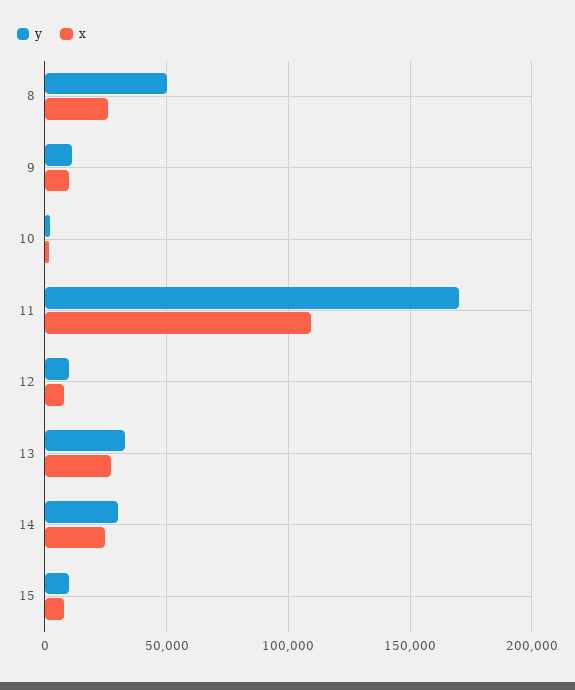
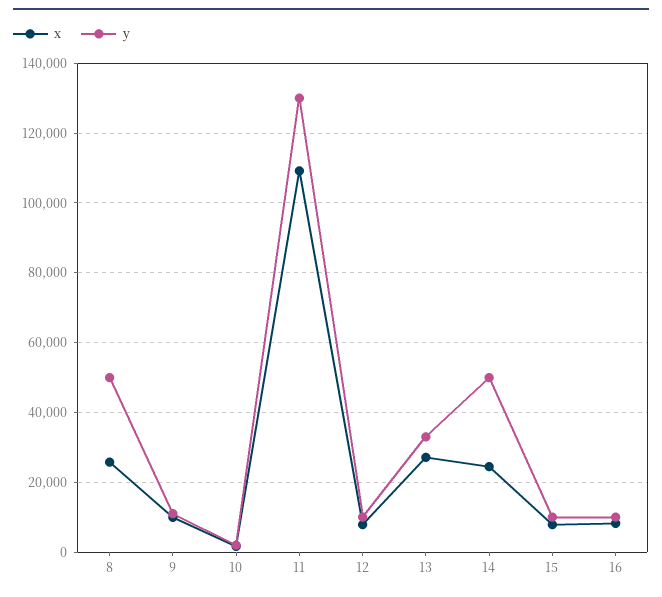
  {
    "y": {
      "8": 50000,
      "9": 12000,
      "10": 2000,
-     "11": 170000,
+     "11": 130000,
      "12": 10000,
      "13": 34000,
-     "14": 30000,
+     "14": 50000,
-     "15": 10000
+     "15": 10000,
+     "16": 10000
    },
    "x": {
      "8": 26000,
      "9": 10000,
      "10": 2000,
      "11": 110000,
      "12": 8000,
      "13": 28000,
      "14": 24000,
-     "15": 8000
+     "15": 8000,
+     "16": 8000
    }
  }

